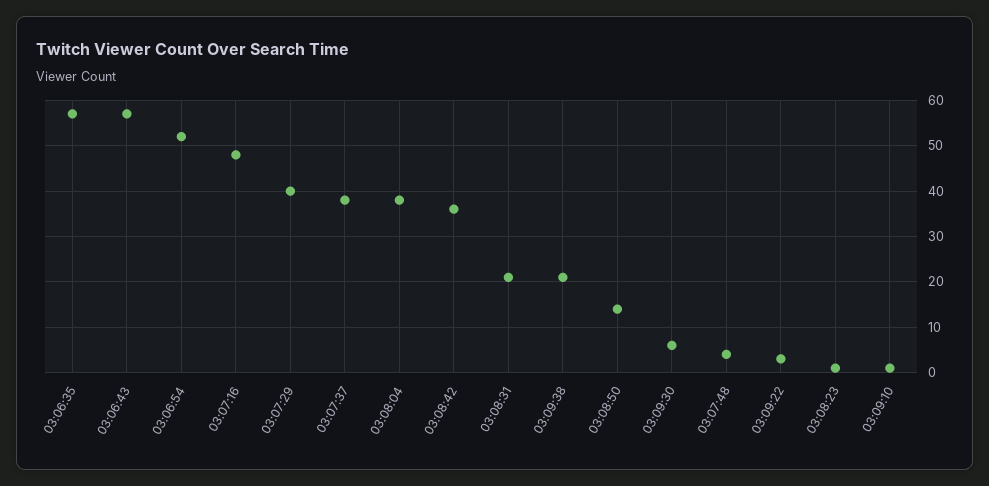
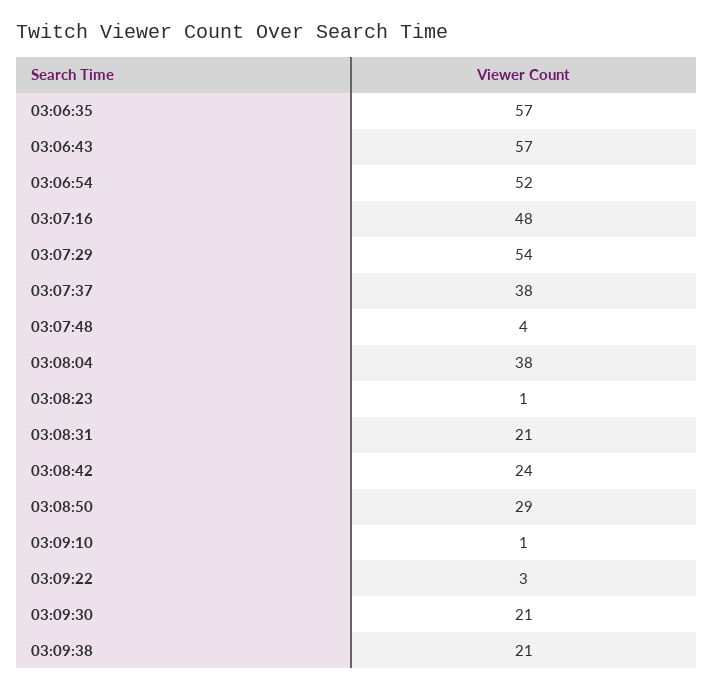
  {
    "03:06:35": 57,
    "03:06:43": 57,
    "03:06:54": 52,
    "03:07:16": 48,
-   "03:07:29": 40,
+   "03:07:29": 54,
    "03:07:37": 38,
    "03:08:04": 38,
-   "03:08:42": 35,
+   "03:08:42": 24,
    "03:08:31": 21,
    "03:09:38": 21,
-   "03:08:50": 15,
+   "03:08:50": 29,
-   "03:09:30": 5,
+   "03:09:30": 21,
    "03:07:48": 4,
    "03:09:22": 3,
    "03:08:23": 1,
    "03:09:10": 1
  }

